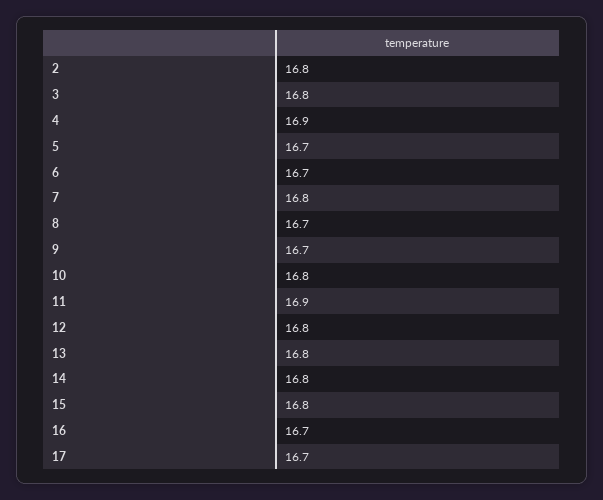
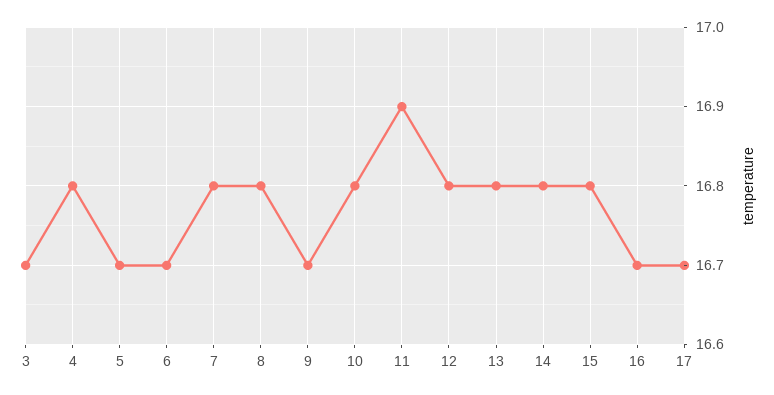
  {
-   "2": 16.8,
-   "3": 16.8,
+   "3": 16.7,
-   "4": 16.9,
+   "4": 16.8,
    "5": 16.7,
    "6": 16.7,
    "7": 16.8,
-   "8": 16.7,
+   "8": 16.8,
    "9": 16.7,
    "10": 16.8,
    "11": 16.9,
    "12": 16.8,
    "13": 16.8,
    "14": 16.8,
    "15": 16.8,
    "16": 16.7,
    "17": 16.7
  }

